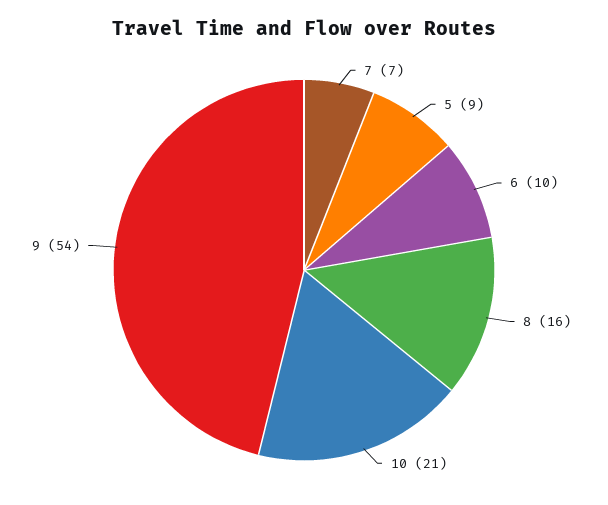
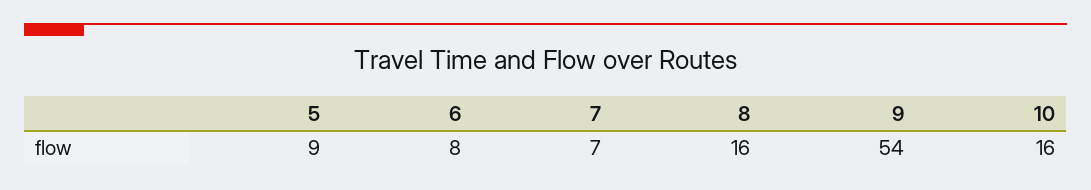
  {
    "7": 7,
    "5": 9,
-   "6": 10,
+   "6": 8,
    "8": 16,
-   "10": 21,
+   "10": 16,
    "9": 54
  }

